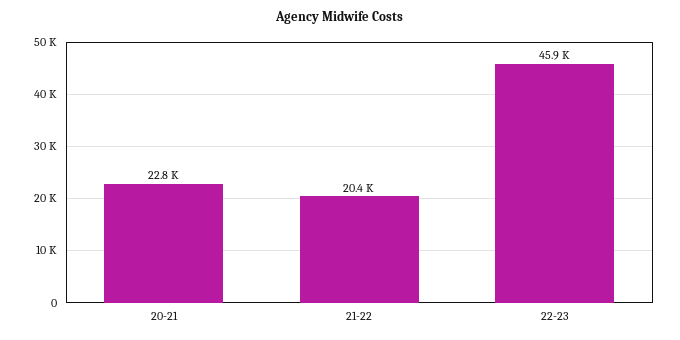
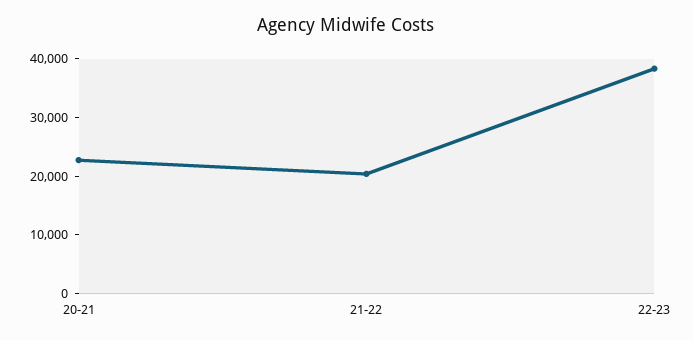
  {
    "20-21": 22800,
    "21-22": 20400,
-   "22-23": 45900
+   "22-23": 38000
  }

